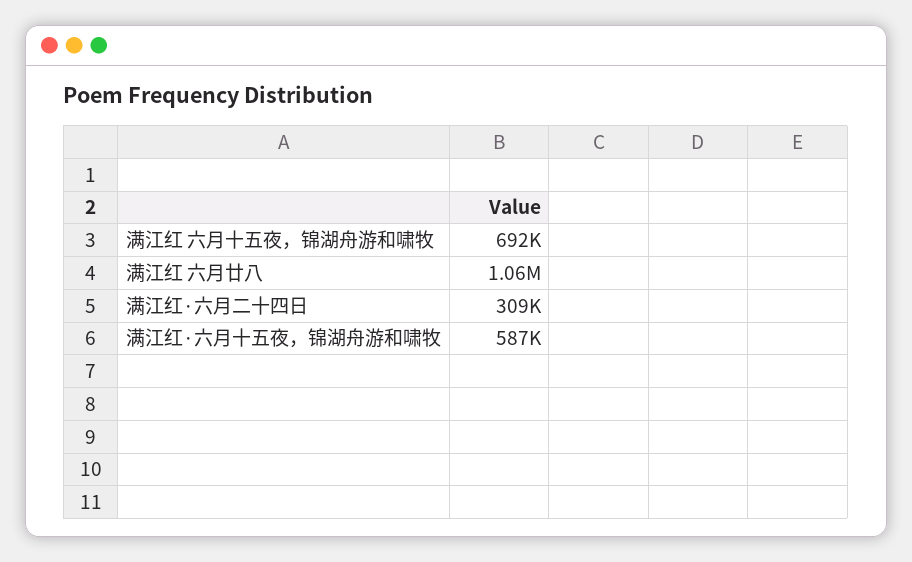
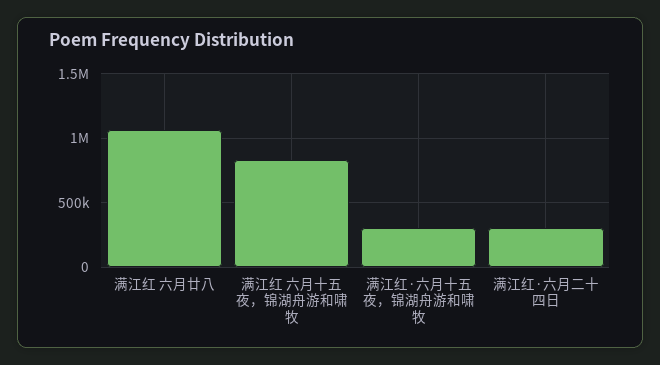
  {
-   "满江红 六月十五夜，锦湖舟游和啸牧": 692000,
+   "满江红 六月十五夜，锦湖舟游和啸牧": 850000,
    "满江红 六月廿八": 1060000,
    "满江红·六月二十四日": 309000,
-   "满江红·六月十五夜，锦湖舟游和啸牧": 587000
+   "满江红·六月十五夜，锦湖舟游和啸牧": 300000
  }

